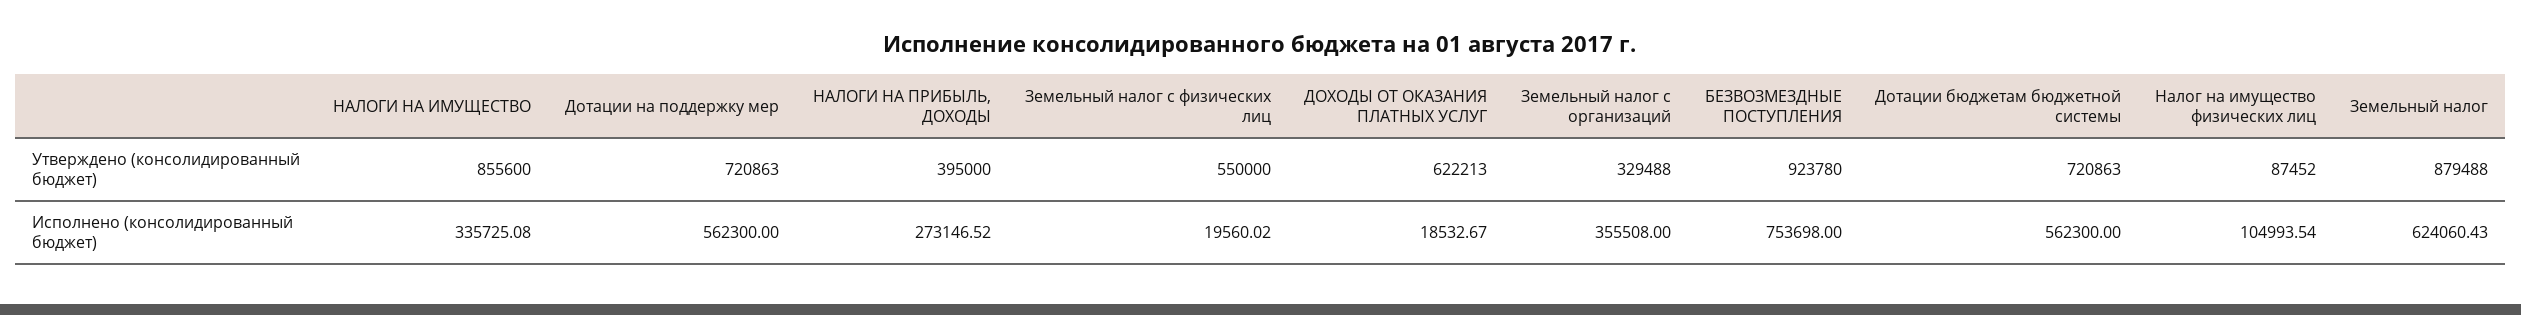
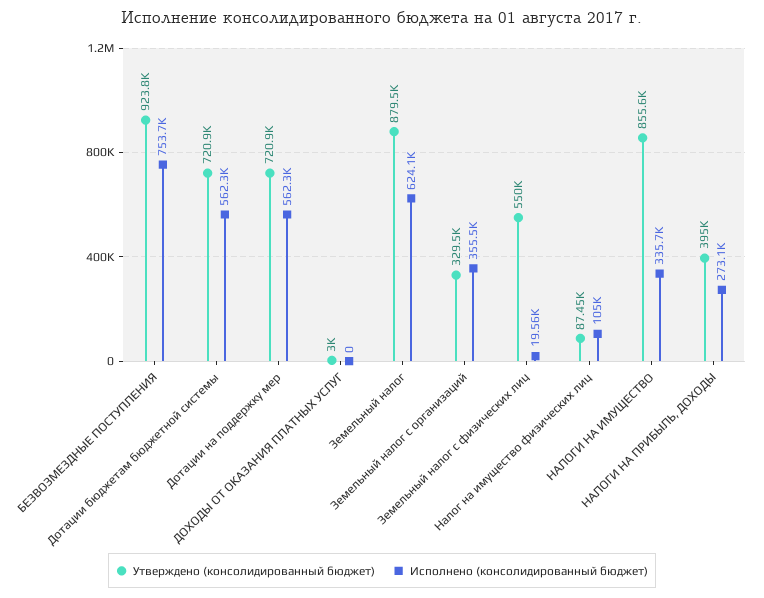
  {
    "Утверждено (консолидированный бюджет)": {
      "НАЛОГИ НА ИМУЩЕСТВО": 855600,
      "Дотации на поддержку мер": 720863,
      "НАЛОГИ НА ПРИБЫЛЬ, ДОХОДЫ": 395000,
      "Земельный налог с физических лиц": 550000,
-     "ДОХОДЫ ОТ ОКАЗАНИЯ ПЛАТНЫХ УСЛУГ": 622213,
+     "ДОХОДЫ ОТ ОКАЗАНИЯ ПЛАТНЫХ УСЛУГ": 3000,
      "Земельный налог с организаций": 329488,
      "БЕЗВОЗМЕЗДНЫЕ ПОСТУПЛЕНИЯ": 923780,
      "Дотации бюджетам бюджетной системы": 720863,
      "Налог на имущество физических лиц": 87452,
      "Земельный налог": 879488
    },
    "Исполнено (консолидированный бюджет)": {
      "НАЛОГИ НА ИМУЩЕСТВО": 335725.08,
      "Дотации на поддержку мер": 562300,
      "НАЛОГИ НА ПРИБЫЛЬ, ДОХОДЫ": 273146.52,
      "Земельный налог с физических лиц": 19560.02,
-     "ДОХОДЫ ОТ ОКАЗАНИЯ ПЛАТНЫХ УСЛУГ": 18532.67,
+     "ДОХОДЫ ОТ ОКАЗАНИЯ ПЛАТНЫХ УСЛУГ": 0,
      "Земельный налог с организаций": 355508,
      "БЕЗВОЗМЕЗДНЫЕ ПОСТУПЛЕНИЯ": 753698,
      "Дотации бюджетам бюджетной системы": 562300,
      "Налог на имущество физических лиц": 104993.54,
      "Земельный налог": 624060.43
    }
  }

